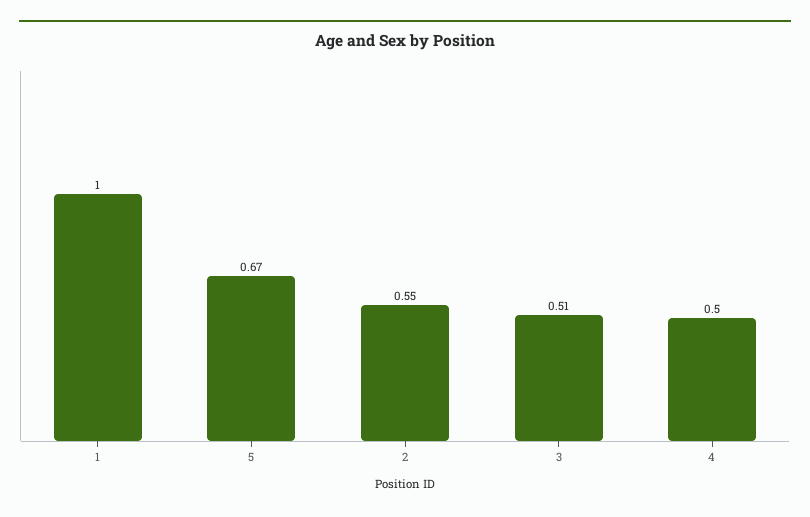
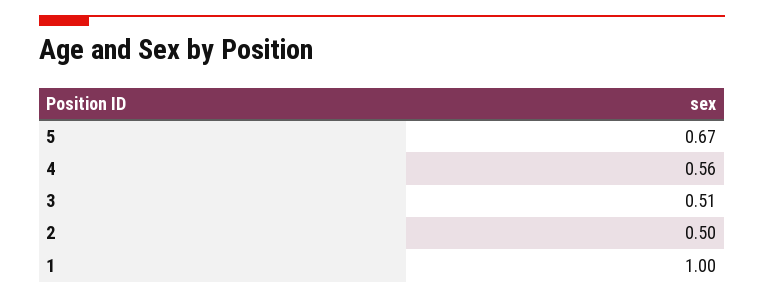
  {
    "1": 1,
    "5": 0.67,
-   "2": 0.55,
+   "2": 0.5,
    "3": 0.51,
-   "4": 0.5
+   "4": 0.56
  }

